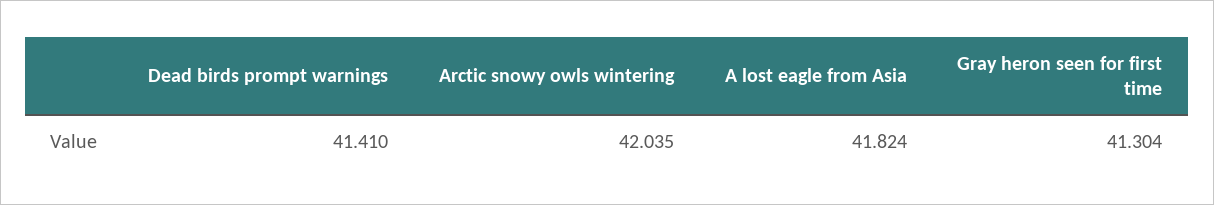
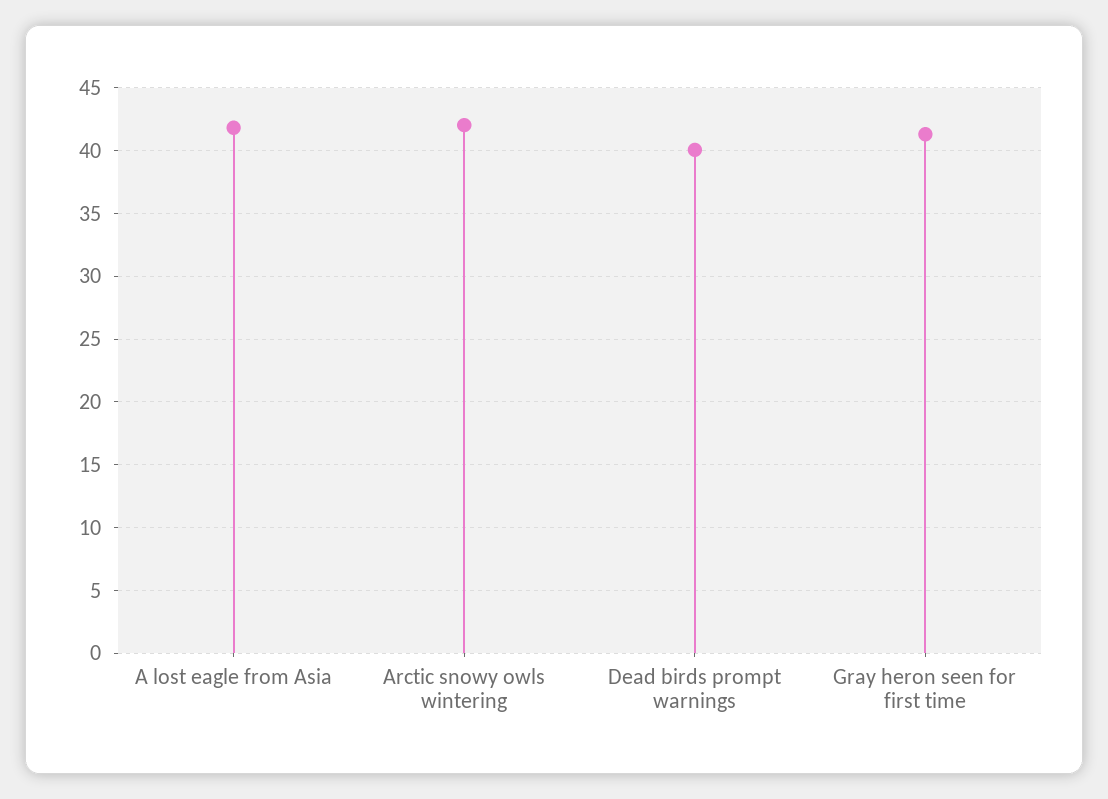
  {
-   "Dead birds prompt warnings": 41.41,
+   "Dead birds prompt warnings": 40,
    "Arctic snowy owls wintering": 42.035,
    "A lost eagle from Asia": 41.824,
    "Gray heron seen for first time": 41.304
  }

